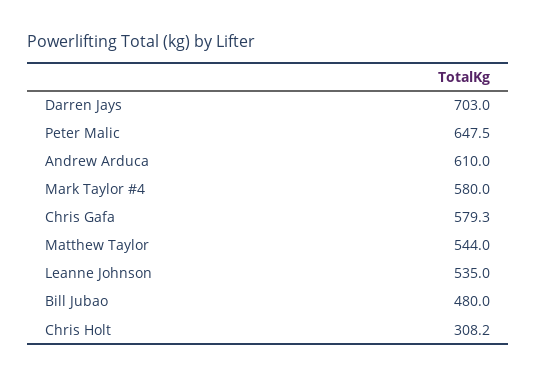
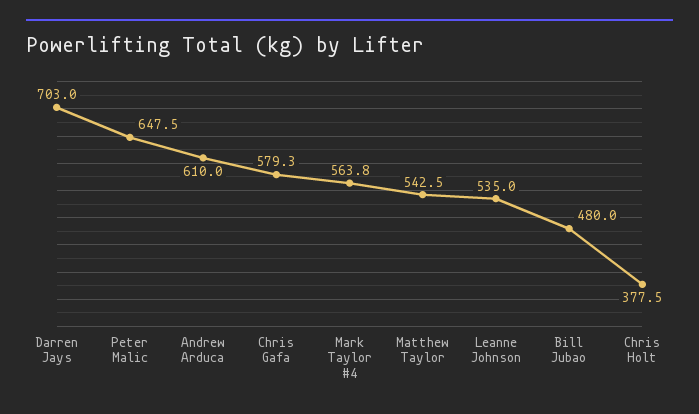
  {
    "Darren Jays": 703,
    "Peter Malic": 647.5,
    "Andrew Arduca": 610,
-   "Mark Taylor #4": 580,
+   "Mark Taylor #4": 563.8,
    "Chris Gafa": 579.3,
-   "Matthew Taylor": 544,
+   "Matthew Taylor": 542.5,
    "Leanne Johnson": 535,
    "Bill Jubao": 480,
-   "Chris Holt": 308.2
+   "Chris Holt": 377.5
  }

